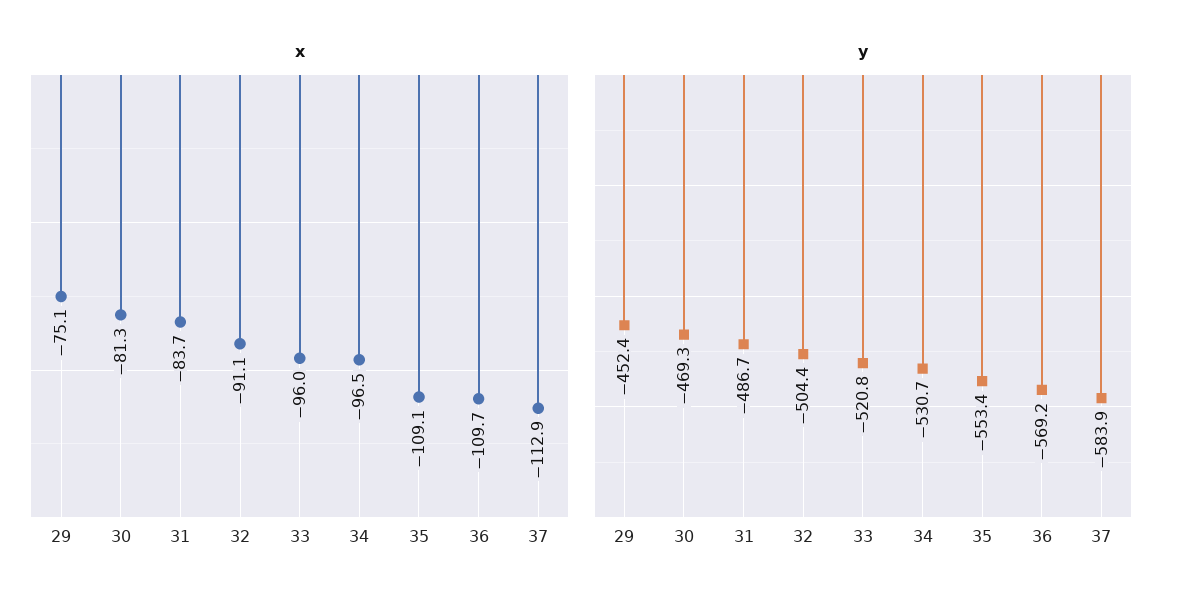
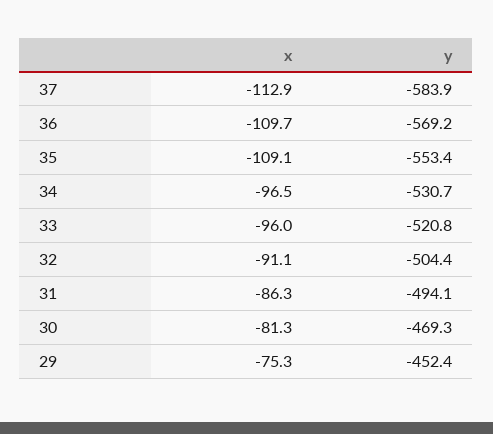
  {
    "x": {
-     "29": -75.1,
+     "29": -75.3,
      "30": -81.3,
-     "31": -83.7,
+     "31": -86.3,
      "32": -91.1,
      "33": -96,
      "34": -96.5,
      "35": -109.1,
      "36": -109.7,
      "37": -112.9
    },
    "y": {
      "29": -452.4,
      "30": -469.3,
-     "31": -486.7,
+     "31": -494.1,
      "32": -504.4,
      "33": -520.8,
      "34": -530.7,
      "35": -553.4,
      "36": -569.2,
      "37": -583.9
    }
  }

